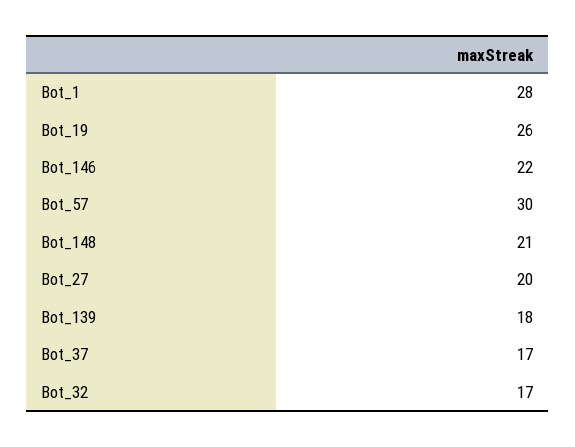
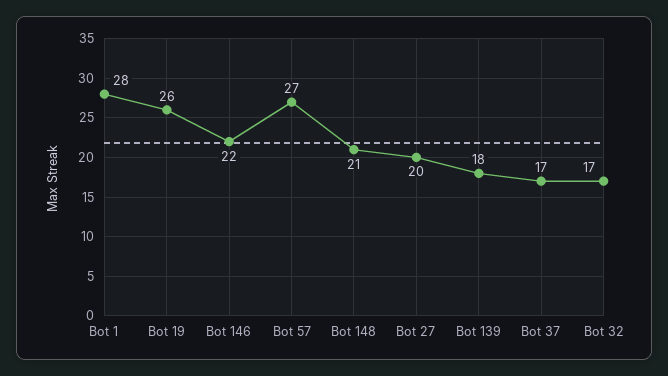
  {
    "Bot_1": 28,
    "Bot_19": 26,
    "Bot_146": 22,
-   "Bot_57": 30,
+   "Bot_57": 27,
    "Bot_148": 21,
    "Bot_27": 20,
    "Bot_139": 18,
    "Bot_37": 17,
    "Bot_32": 17
  }

